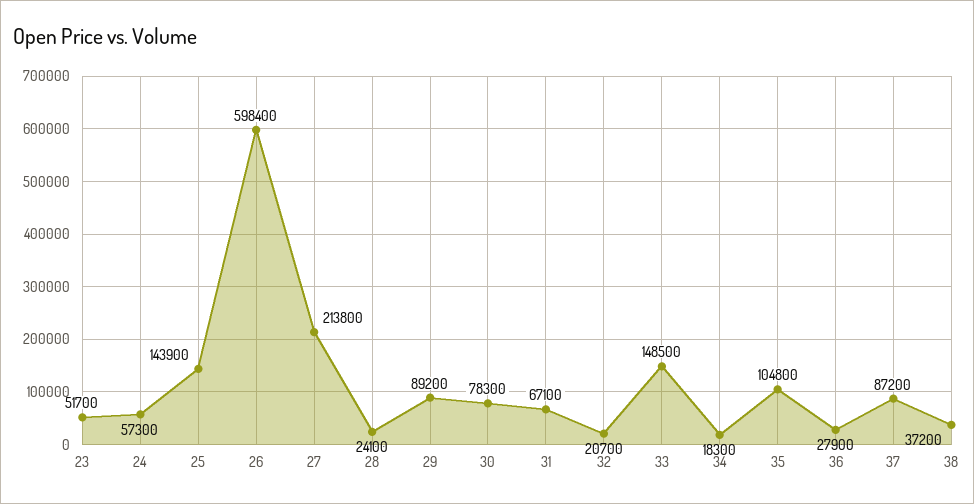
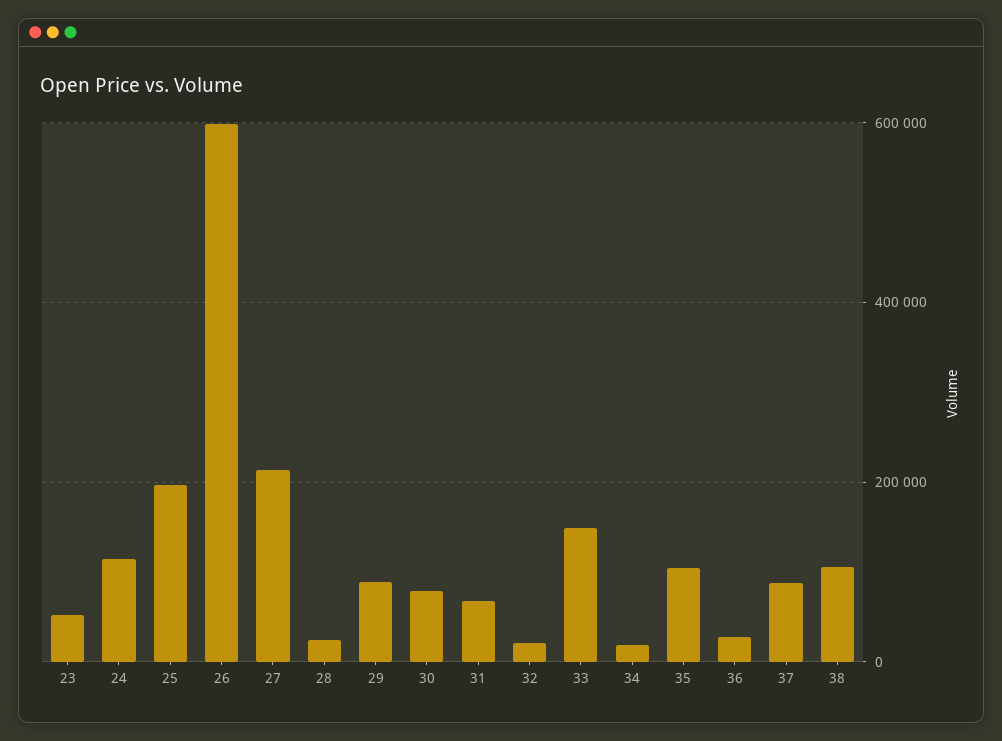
  {
    "23": 51700,
-   "24": 57300,
+   "24": 120000,
-   "25": 143900,
+   "25": 200000,
    "26": 598400,
    "27": 213800,
    "28": 24100,
    "29": 89200,
    "30": 78300,
    "31": 67100,
    "32": 20700,
    "33": 148500,
    "34": 18300,
    "35": 104800,
    "36": 27900,
    "37": 87200,
-   "38": 37200
+   "38": 100000
  }

